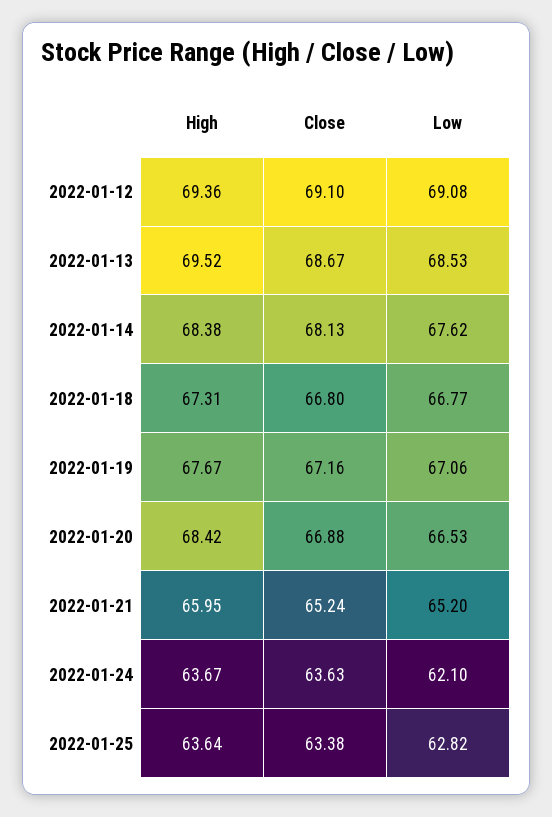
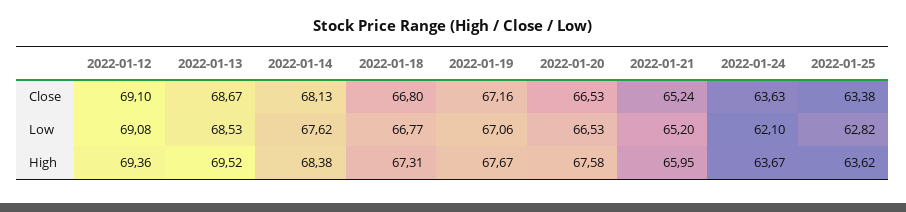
  {
    "High": {
      "2022-01-12": 69.36,
      "2022-01-13": 69.52,
      "2022-01-14": 68.38,
      "2022-01-18": 67.31,
      "2022-01-19": 67.67,
-     "2022-01-20": 68.42,
+     "2022-01-20": 67.58,
      "2022-01-21": 65.95,
      "2022-01-24": 63.67,
-     "2022-01-25": 63.64
+     "2022-01-25": 63.62
    },
    "Close": {
      "2022-01-12": 69.1,
      "2022-01-13": 68.67,
      "2022-01-14": 68.13,
      "2022-01-18": 66.8,
      "2022-01-19": 67.16,
-     "2022-01-20": 66.88,
+     "2022-01-20": 66.53,
      "2022-01-21": 65.24,
      "2022-01-24": 63.63,
      "2022-01-25": 63.38
    },
    "Low": {
      "2022-01-12": 69.08,
      "2022-01-13": 68.53,
      "2022-01-14": 67.62,
      "2022-01-18": 66.77,
      "2022-01-19": 67.06,
      "2022-01-20": 66.53,
      "2022-01-21": 65.2,
      "2022-01-24": 62.1,
      "2022-01-25": 62.82
    }
  }

